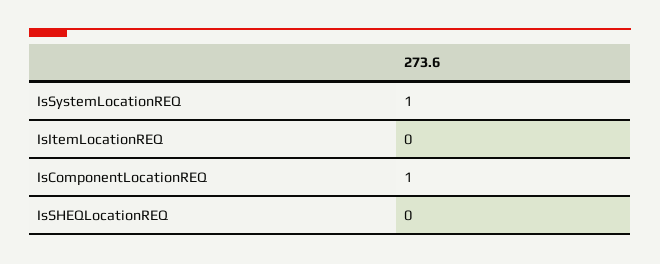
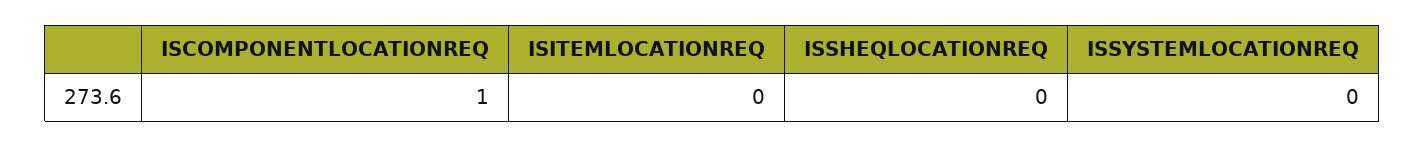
  {
-   "IsSystemLocationREQ": 1,
+   "IsSystemLocationREQ": 0,
    "IsItemLocationREQ": 0,
    "IsComponentLocationREQ": 1,
    "IsSHEQLocationREQ": 0
  }

